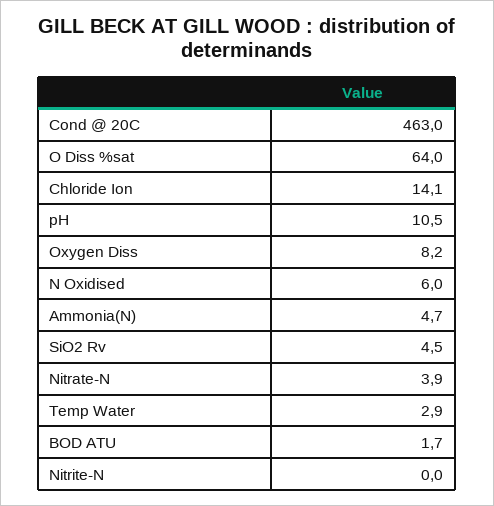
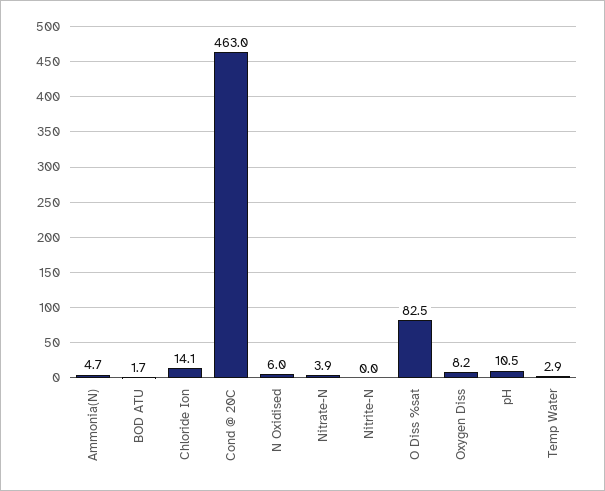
  {
    "Cond @ 20C": 463,
-   "O Diss %sat": 64,
+   "O Diss %sat": 82.5,
    "Chloride Ion": 14.1,
    "pH": 10.5,
    "Oxygen Diss": 8.2,
    "N Oxidised": 6,
    "Ammonia(N)": 4.7,
-   "SiO2 Rv": 4.5,
    "Nitrate-N": 3.9,
    "Temp Water": 2.9,
    "BOD ATU": 1.7,
    "Nitrite-N": 0
  }

